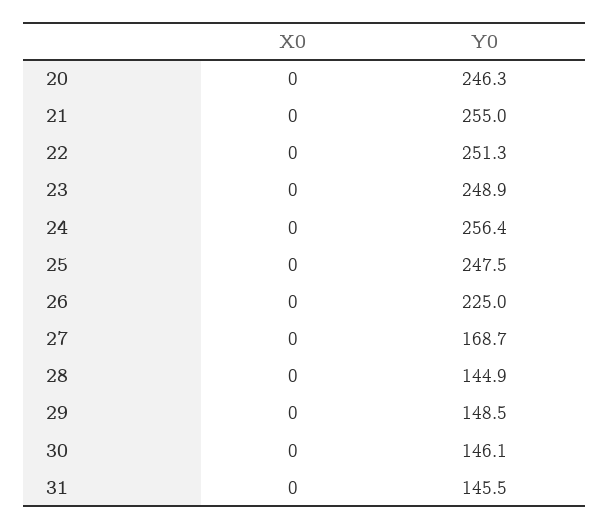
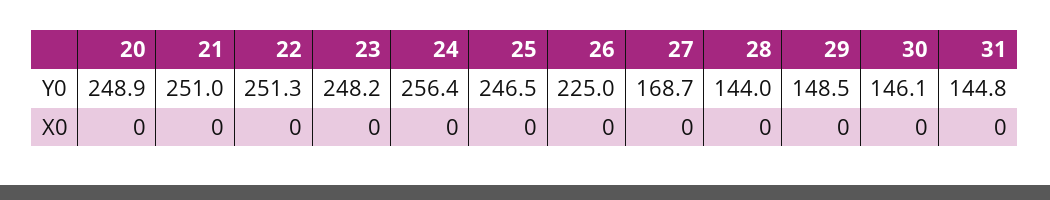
  {
    "X0": {
      "20": 0,
      "21": 0,
      "22": 0,
      "23": 0,
      "24": 0,
      "25": 0,
      "26": 0,
      "27": 0,
      "28": 0,
      "29": 0,
      "30": 0,
      "31": 0
    },
    "Y0": {
-     "20": 246.3,
+     "20": 248.9,
-     "21": 255,
+     "21": 251,
      "22": 251.3,
-     "23": 248.9,
+     "23": 248.2,
      "24": 256.4,
-     "25": 247.5,
+     "25": 246.5,
      "26": 225,
      "27": 168.7,
-     "28": 144.9,
+     "28": 144,
      "29": 148.5,
      "30": 146.1,
-     "31": 145.5
+     "31": 144.8
    }
  }

